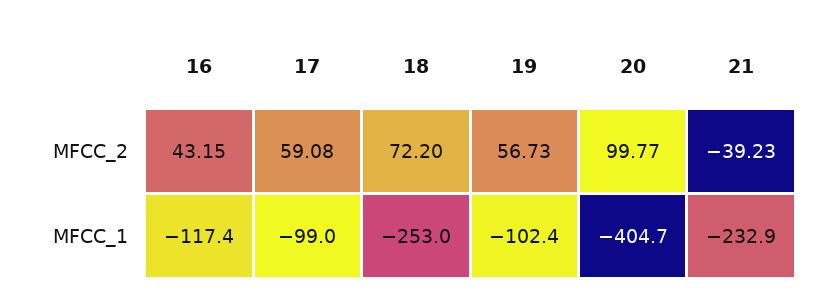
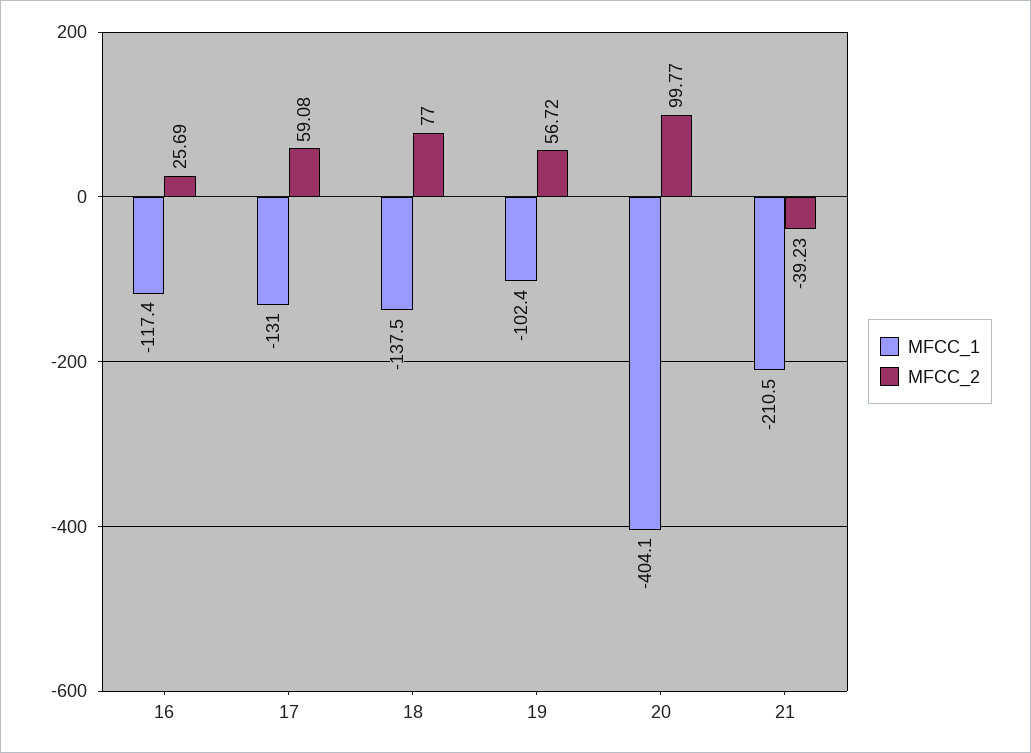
  {
    "MFCC_2": {
-     "16": 43.15,
+     "16": 25.69,
      "17": 59.08,
-     "18": 72.2,
+     "18": 77,
-     "19": 56.73,
+     "19": 56.72,
      "20": 99.77,
      "21": -39.23
    },
    "MFCC_1": {
      "16": -117.4,
-     "17": -99,
+     "17": -131,
-     "18": -253,
+     "18": -137.5,
      "19": -102.4,
-     "20": -404.7,
+     "20": -404.1,
-     "21": -232.9
+     "21": -210.5
    }
  }

